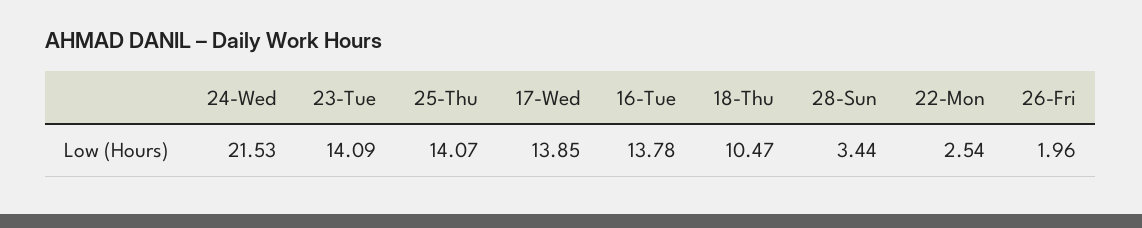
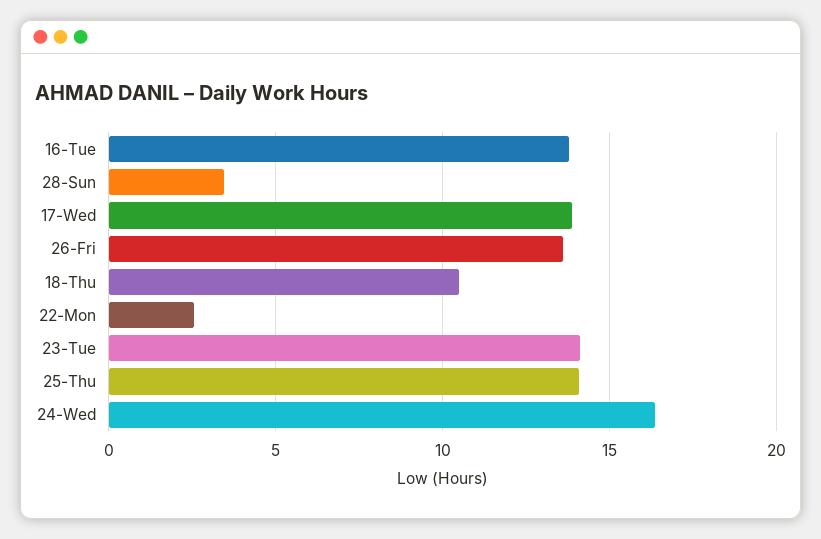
  {
-   "24-Wed": 21.53,
+   "24-Wed": 16.5,
    "23-Tue": 14.09,
    "25-Thu": 14.07,
    "17-Wed": 13.85,
    "16-Tue": 13.78,
    "18-Thu": 10.47,
    "28-Sun": 3.44,
    "22-Mon": 2.54,
-   "26-Fri": 1.96
+   "26-Fri": 13.5
  }

